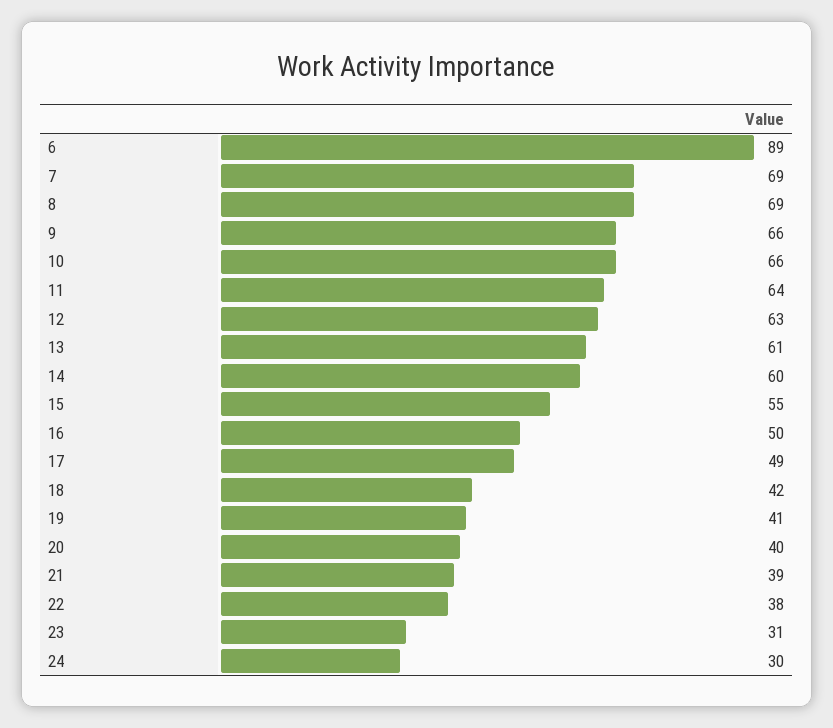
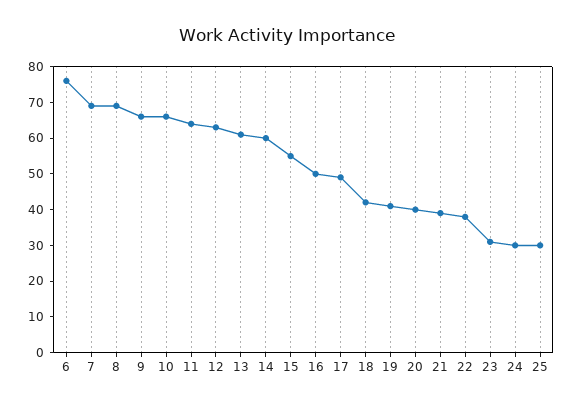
  {
-   "6": 89,
+   "6": 75,
    "7": 69,
    "8": 69,
    "9": 66,
    "10": 66,
    "11": 64,
    "12": 63,
    "13": 61,
    "14": 60,
    "15": 55,
    "16": 50,
    "17": 49,
    "18": 42,
    "19": 41,
    "20": 40,
    "21": 39,
    "22": 38,
    "23": 31,
-   "24": 30
+   "24": 30,
+   "25": 30
  }

